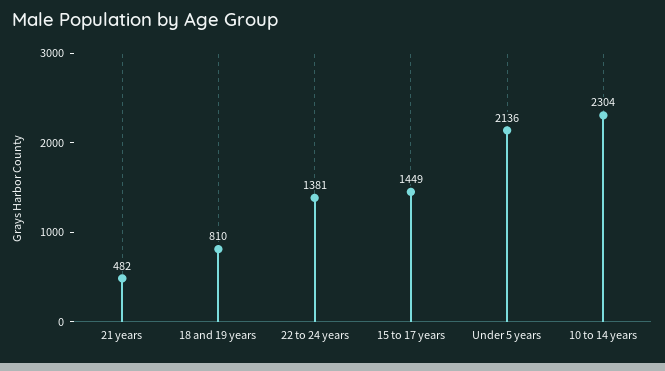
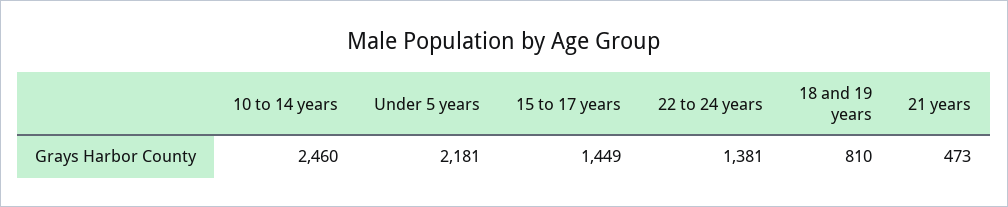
  {
-   "21 years": 482,
+   "21 years": 473,
    "18 and 19 years": 810,
    "22 to 24 years": 1381,
    "15 to 17 years": 1449,
-   "Under 5 years": 2136,
+   "Under 5 years": 2181,
-   "10 to 14 years": 2304
+   "10 to 14 years": 2460
  }

